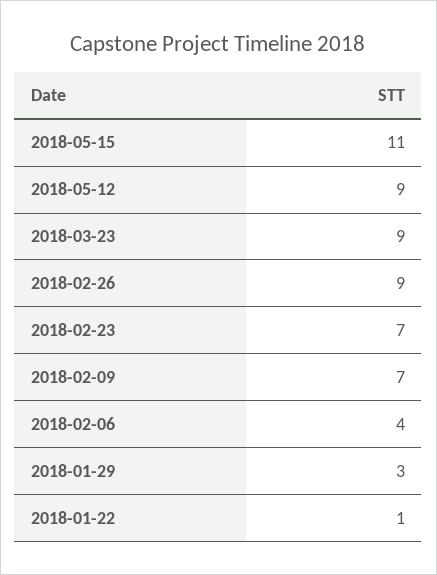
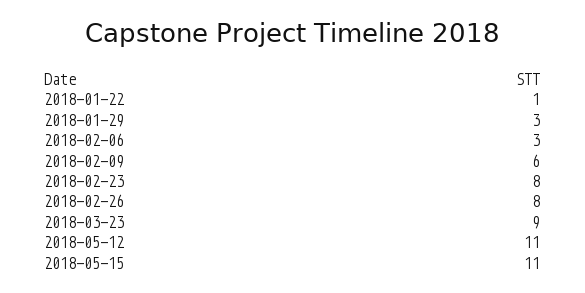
  {
    "2018-05-15": 11,
-   "2018-05-12": 9,
+   "2018-05-12": 11,
    "2018-03-23": 9,
-   "2018-02-26": 9,
+   "2018-02-26": 8,
-   "2018-02-23": 7,
+   "2018-02-23": 8,
-   "2018-02-09": 7,
+   "2018-02-09": 6,
-   "2018-02-06": 4,
+   "2018-02-06": 3,
    "2018-01-29": 3,
    "2018-01-22": 1
  }

